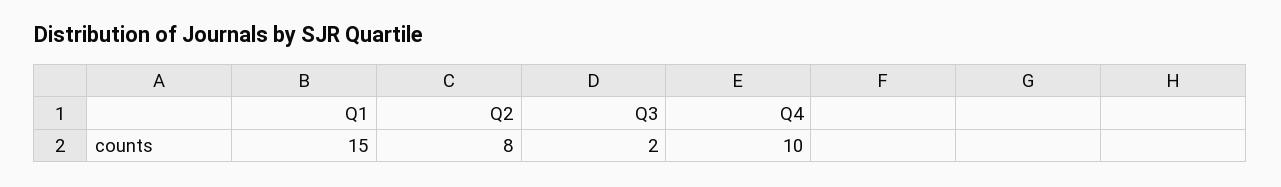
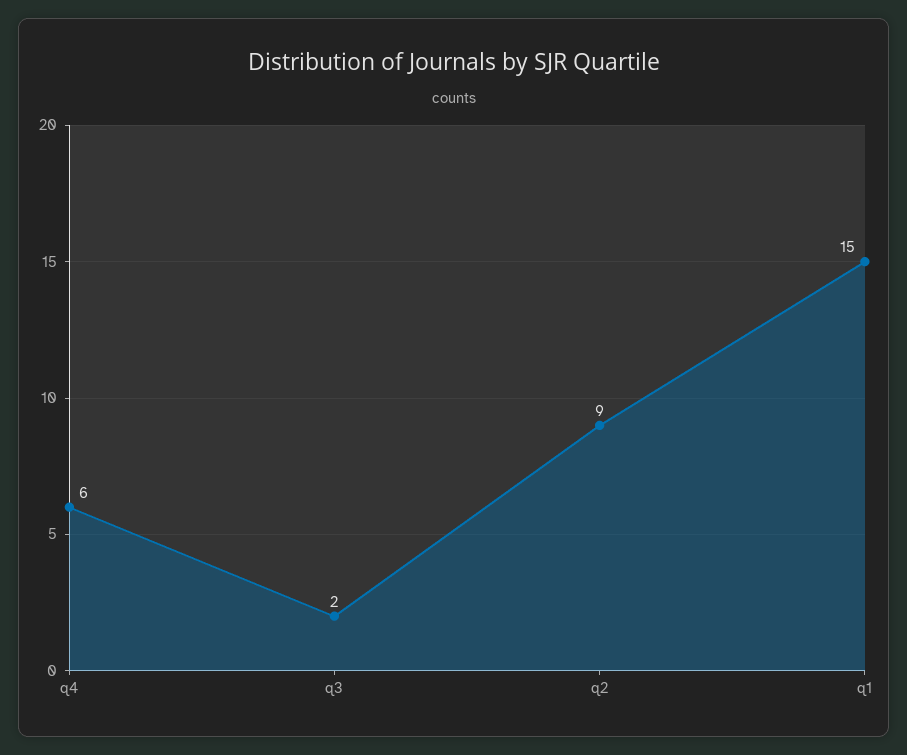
  {
    "Q1": 15,
-   "Q2": 8,
+   "Q2": 9,
    "Q3": 2,
-   "Q4": 10
+   "Q4": 6
  }

